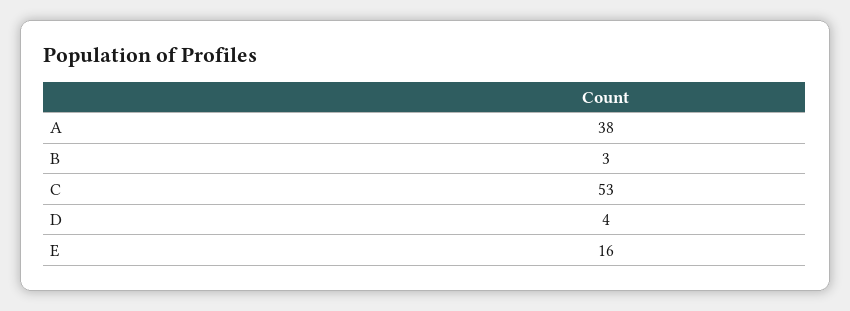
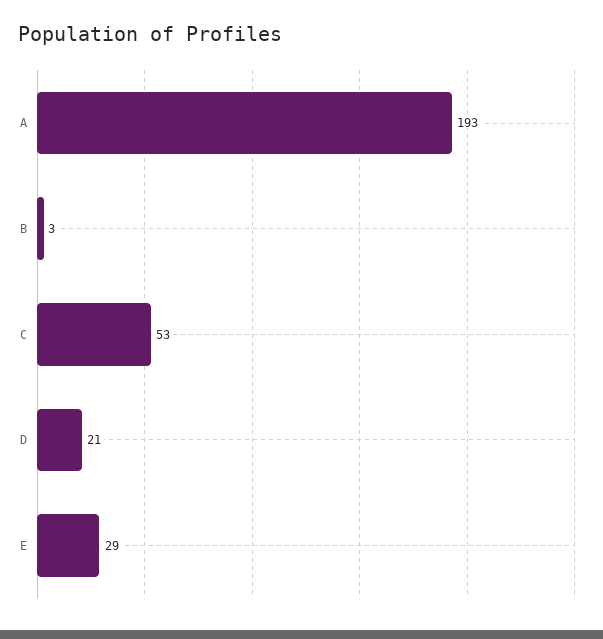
  {
-   "A": 38,
+   "A": 193,
    "B": 3,
    "C": 53,
-   "D": 4,
+   "D": 21,
-   "E": 16
+   "E": 29
  }

